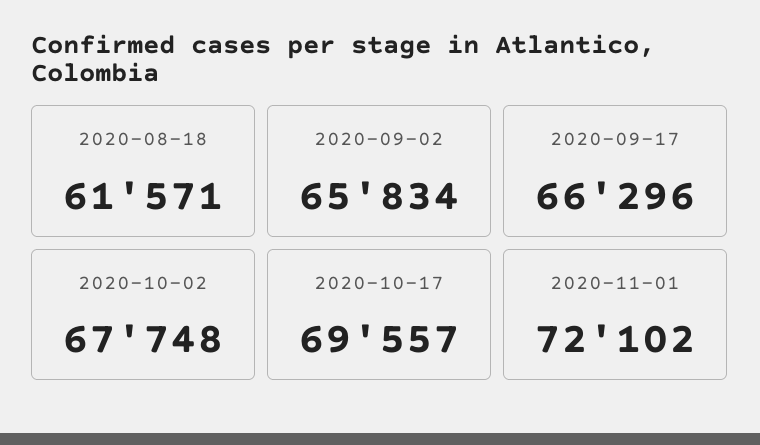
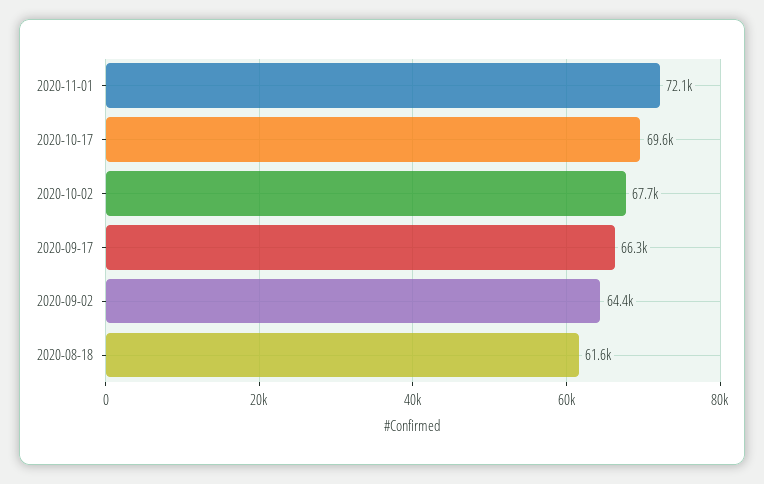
  {
    "2020-08-18": 61571,
-   "2020-09-02": 65834,
+   "2020-09-02": 64400,
    "2020-09-17": 66296,
    "2020-10-02": 67748,
    "2020-10-17": 69557,
    "2020-11-01": 72102
  }

